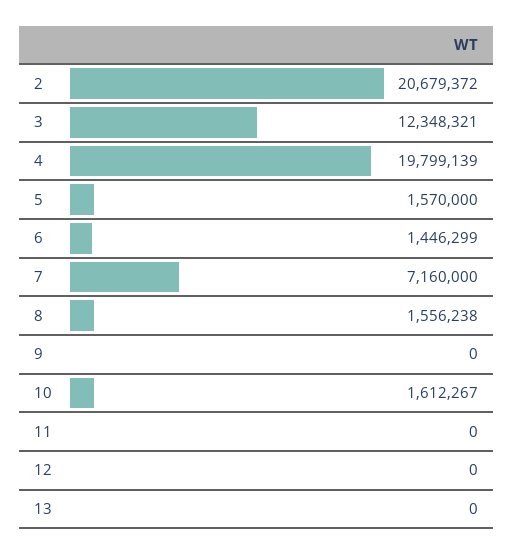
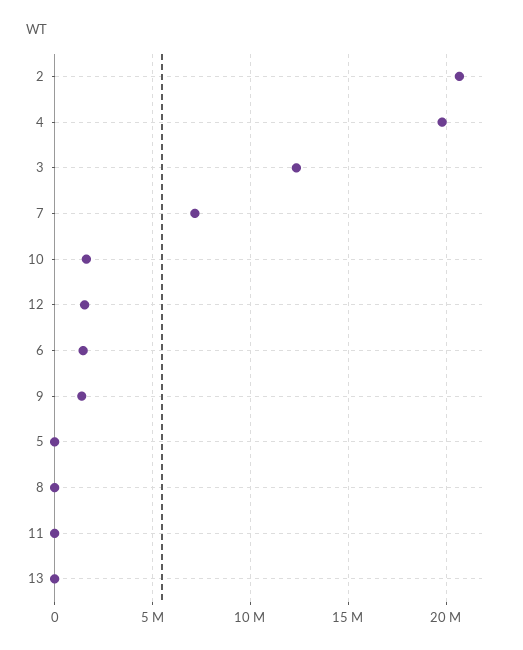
  {
    "2": 20679372,
    "3": 12348321,
    "4": 19799139,
-   "5": 1570000,
+   "5": 0,
    "6": 1446299,
    "7": 7160000,
-   "8": 1556238,
+   "8": 0,
-   "9": 0,
+   "9": 1500000,
    "10": 1612267,
    "11": 0,
-   "12": 0,
+   "12": 1500000,
    "13": 0
  }

